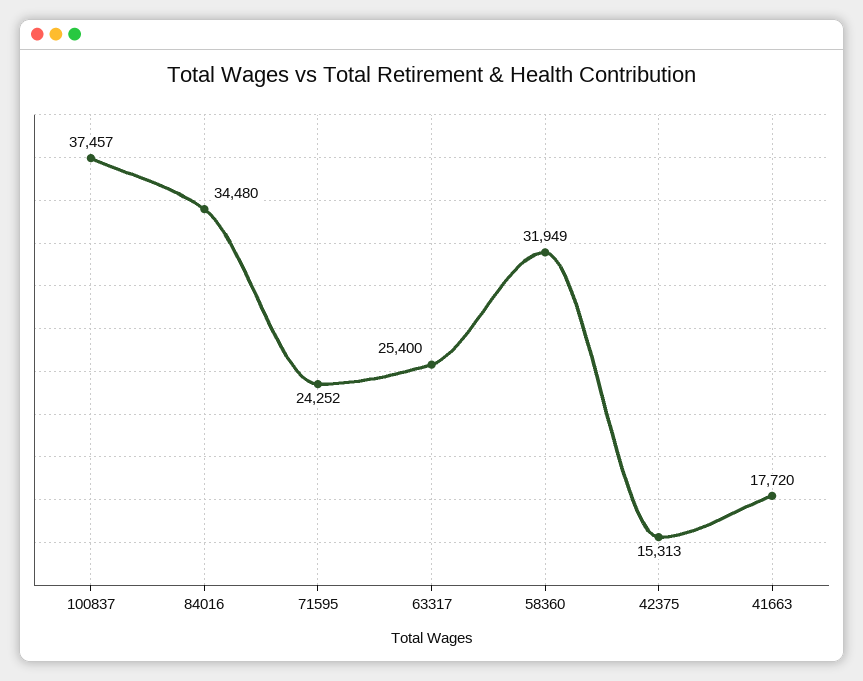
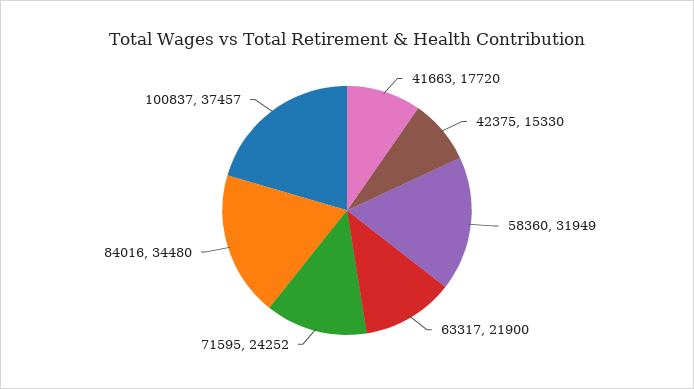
  {
    "100837": 37457,
    "84016": 34480,
    "71595": 24252,
-   "63317": 25400,
+   "63317": 21900,
    "58360": 31949,
-   "42375": 15313,
+   "42375": 15330,
    "41663": 17720
  }

